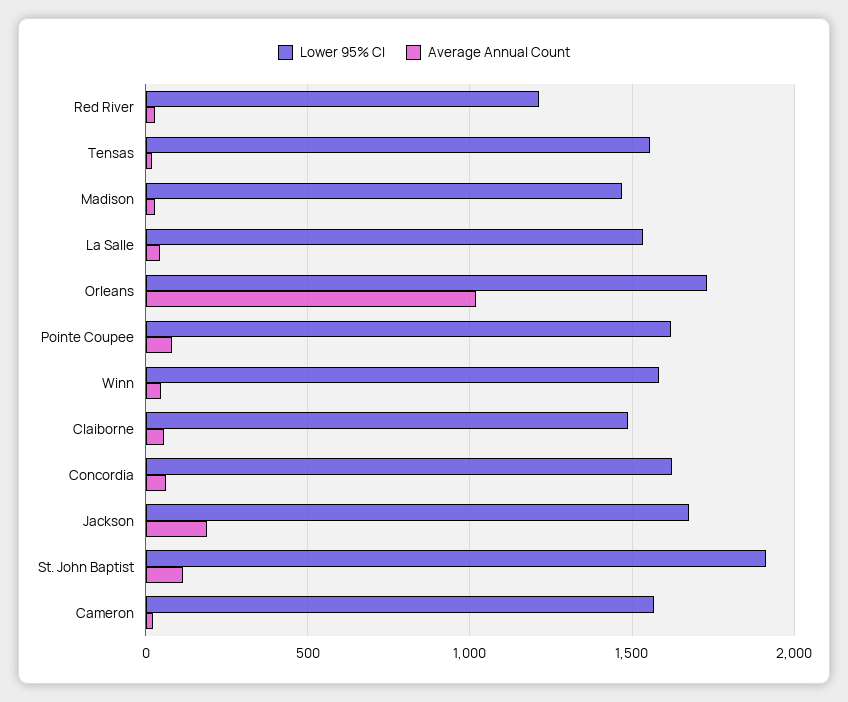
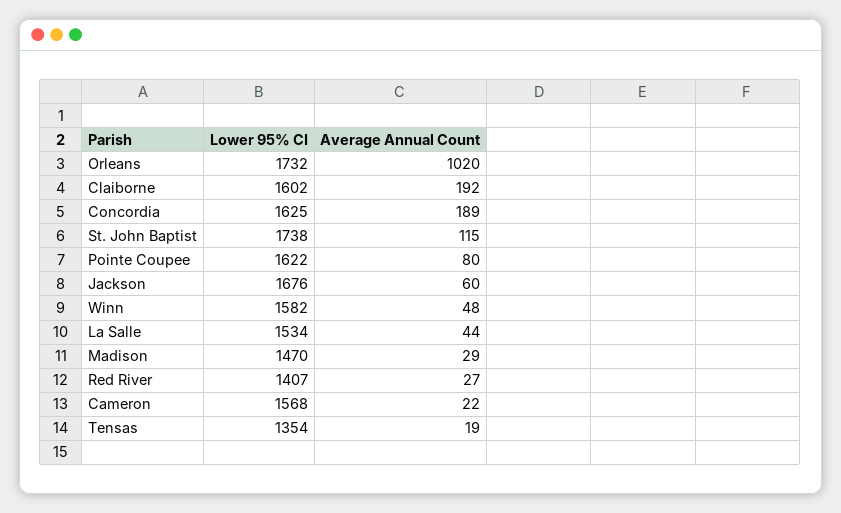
  {
    "Lower 95% CI": {
-     "Red River": 1200,
+     "Red River": 1407,
-     "Tensas": 1550,
+     "Tensas": 1354,
      "Madison": 1470,
      "La Salle": 1534,
      "Orleans": 1732,
      "Pointe Coupee": 1622,
      "Winn": 1582,
-     "Claiborne": 1500,
+     "Claiborne": 1602,
      "Concordia": 1625,
      "Jackson": 1676,
-     "St. John Baptist": 1900,
+     "St. John Baptist": 1738,
      "Cameron": 1568
    },
    "Average Annual Count": {
      "Red River": 27,
      "Tensas": 19,
      "Madison": 29,
      "La Salle": 44,
      "Orleans": 1020,
      "Pointe Coupee": 80,
      "Winn": 48,
-     "Claiborne": 50,
+     "Claiborne": 192,
-     "Concordia": 50,
+     "Concordia": 189,
-     "Jackson": 200,
+     "Jackson": 60,
      "St. John Baptist": 115,
      "Cameron": 22
    }
  }

